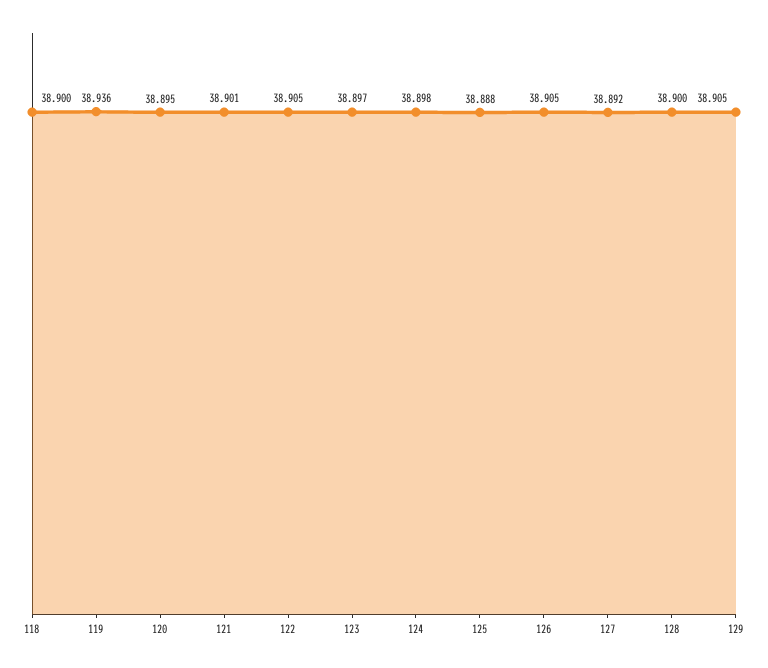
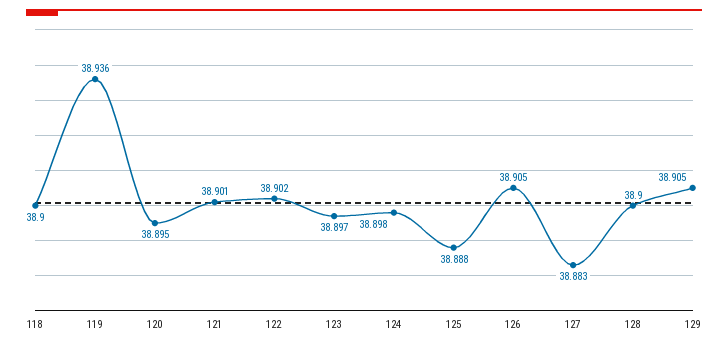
  {
    "118": 38.9,
    "119": 38.936,
    "120": 38.895,
    "121": 38.901,
-   "122": 38.905,
+   "122": 38.902,
    "123": 38.897,
    "124": 38.898,
    "125": 38.888,
    "126": 38.905,
-   "127": 38.892,
+   "127": 38.883,
    "128": 38.9,
    "129": 38.905
  }

